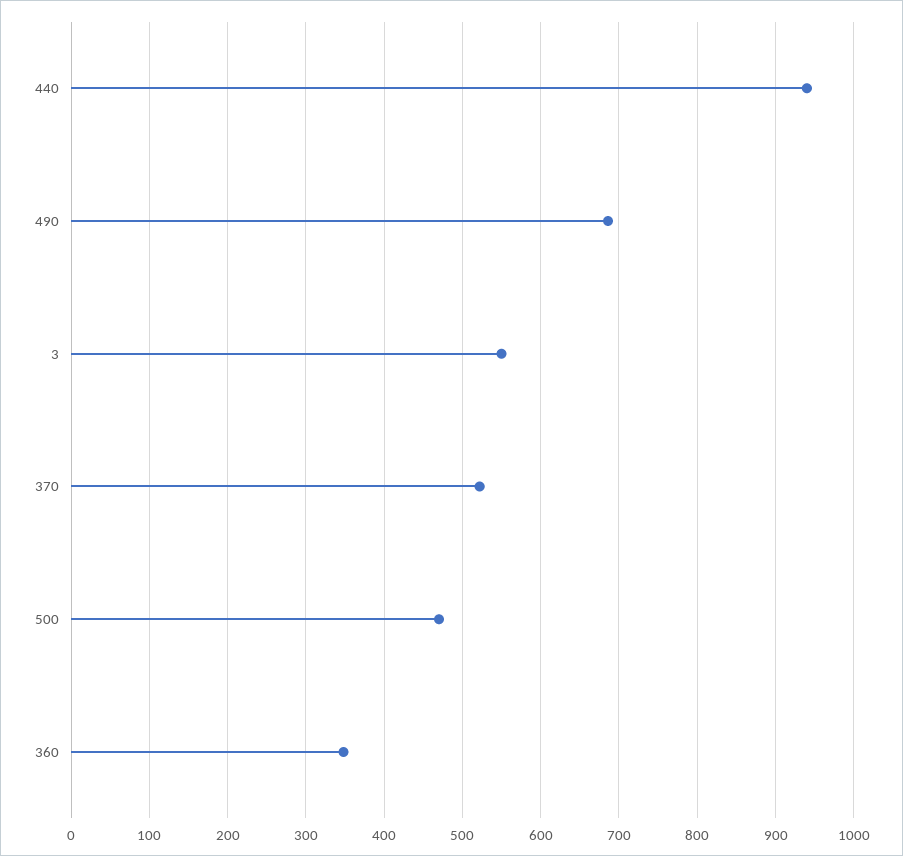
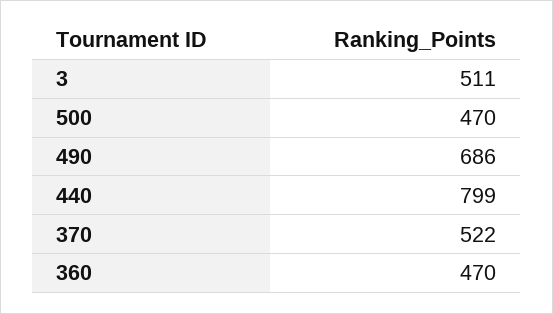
  {
-   "440": 940,
+   "440": 799,
    "490": 686,
-   "3": 550,
+   "3": 511,
    "370": 522,
    "500": 470,
-   "360": 350
+   "360": 470
  }

